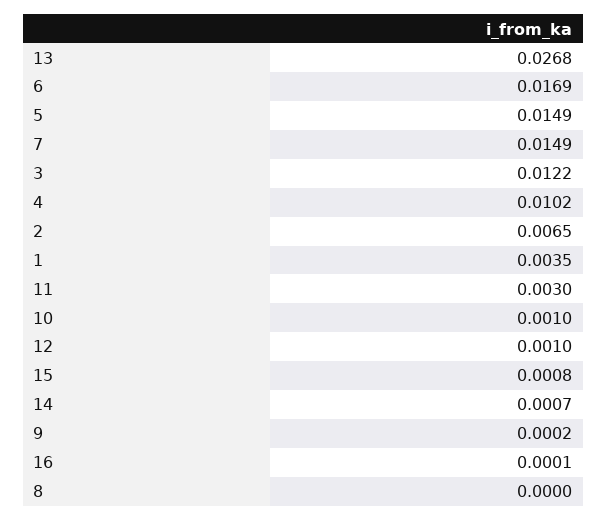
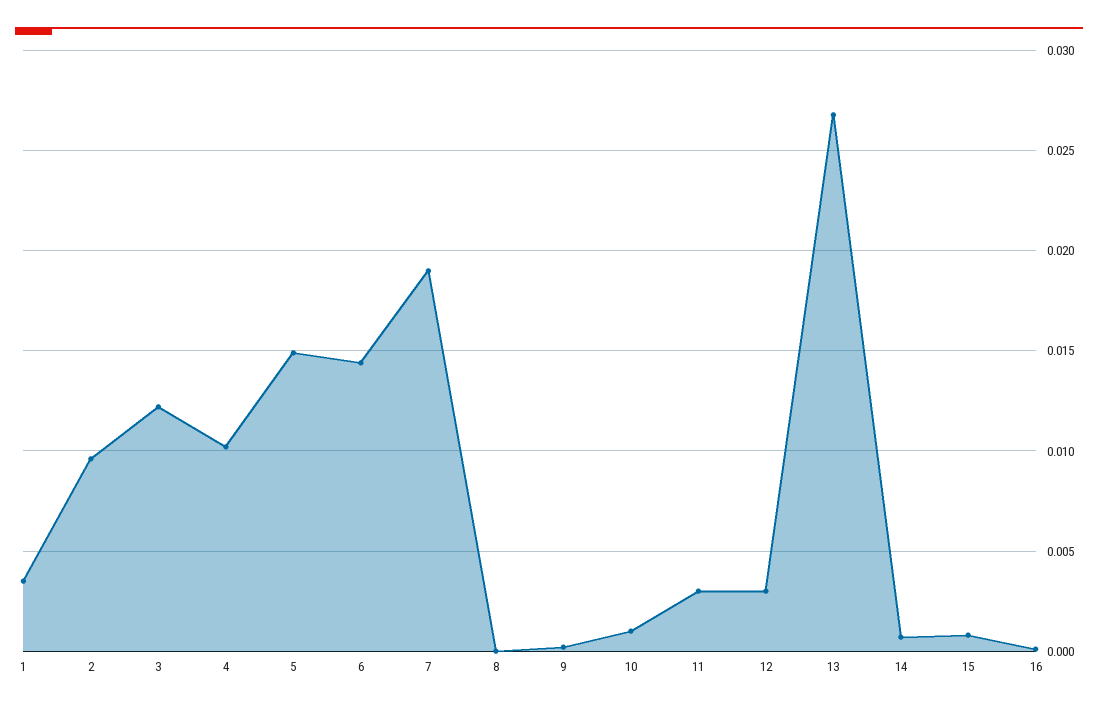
  {
    "13": 0.0268,
-   "6": 0.0169,
+   "6": 0.0145,
    "5": 0.0149,
-   "7": 0.0149,
+   "7": 0.019,
    "3": 0.0122,
    "4": 0.0102,
-   "2": 0.0065,
+   "2": 0.0095,
    "1": 0.0035,
    "11": 0.003,
    "10": 0.001,
-   "12": 0.001,
+   "12": 0.003,
    "15": 0.0008,
    "14": 0.0007,
    "9": 0.0002,
    "16": 0.0001,
    "8": 0
  }

